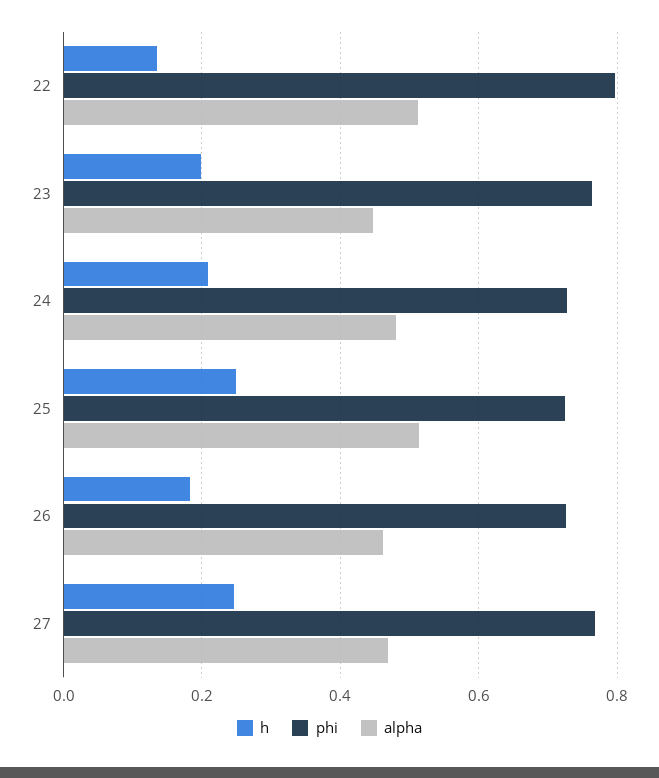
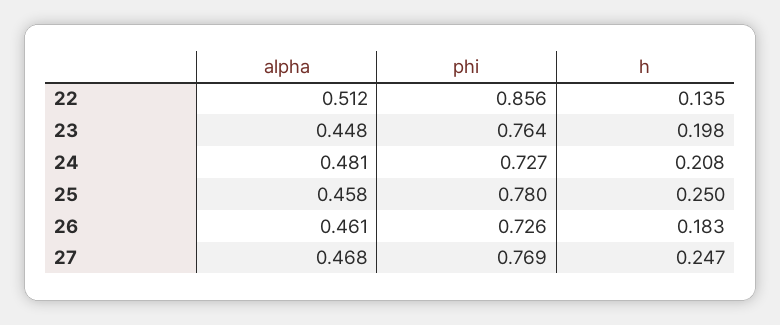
  {
    "h": {
      "22": 0.135,
      "23": 0.198,
      "24": 0.208,
      "25": 0.25,
      "26": 0.183,
      "27": 0.247
    },
    "phi": {
-     "22": 0.8,
+     "22": 0.856,
      "23": 0.764,
      "24": 0.727,
-     "25": 0.72,
+     "25": 0.78,
      "26": 0.726,
      "27": 0.769
    },
    "alpha": {
      "22": 0.512,
      "23": 0.448,
      "24": 0.481,
-     "25": 0.52,
+     "25": 0.458,
      "26": 0.461,
      "27": 0.468
    }
  }

